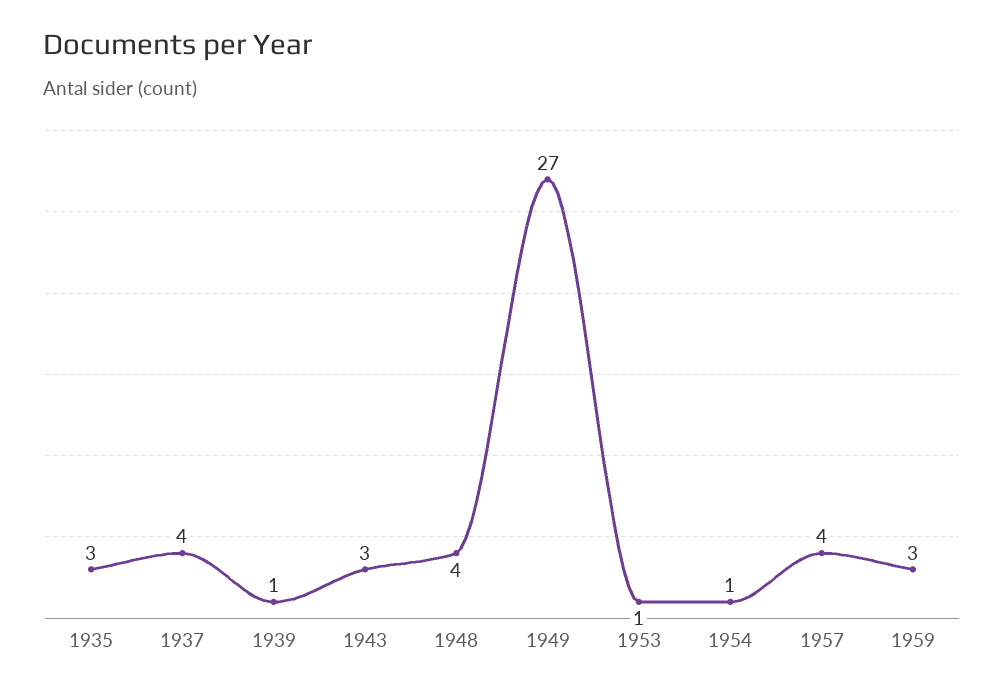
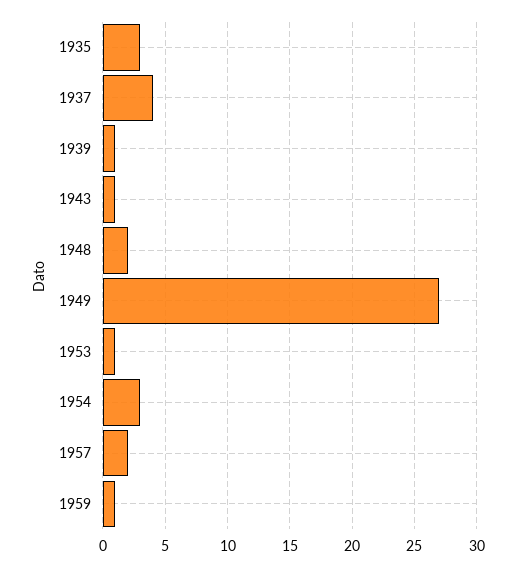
  {
    "1935": 3,
    "1937": 4,
    "1939": 1,
-   "1943": 3,
+   "1943": 1,
-   "1948": 4,
+   "1948": 2,
    "1949": 27,
    "1953": 1,
-   "1954": 1,
+   "1954": 3,
-   "1957": 4,
+   "1957": 2,
-   "1959": 3
+   "1959": 1
  }

